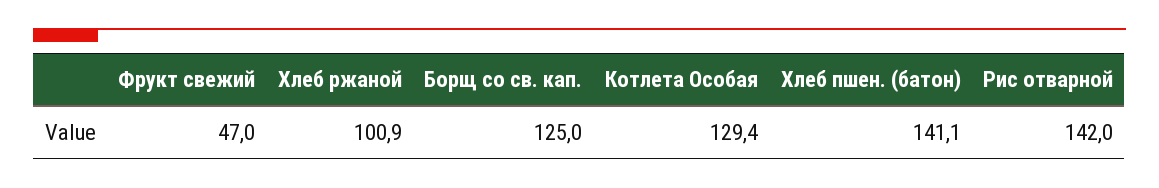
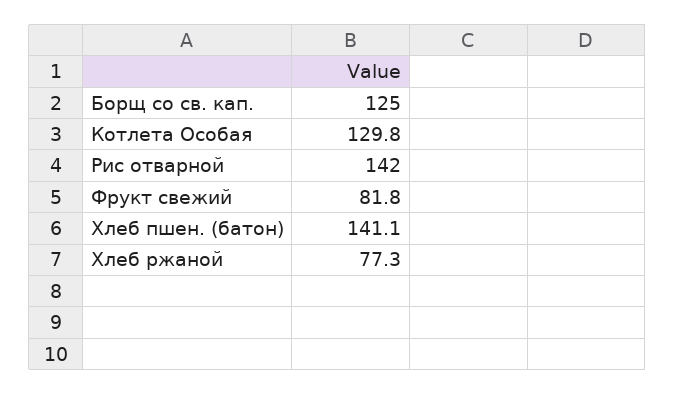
  {
-   "Фрукт свежий": 47,
+   "Фрукт свежий": 81.8,
-   "Хлеб ржаной": 100.9,
+   "Хлеб ржаной": 77.3,
    "Борщ со св. кап.": 125,
-   "Котлета Особая": 129.4,
+   "Котлета Особая": 129.8,
    "Хлеб пшен. (батон)": 141.1,
    "Рис отварной": 142
  }

